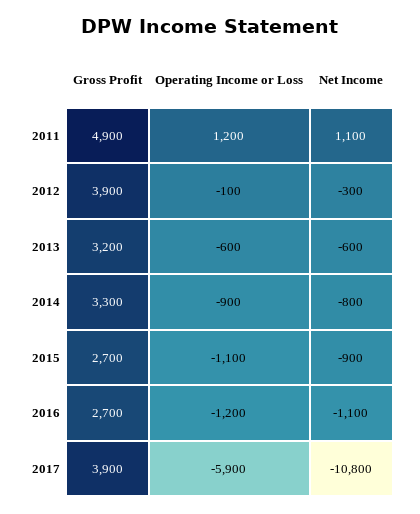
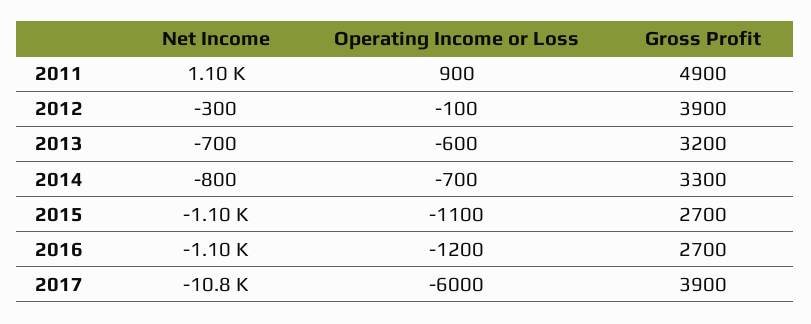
  {
    "Gross Profit": {
      "2011": 4900,
      "2012": 3900,
      "2013": 3200,
      "2014": 3300,
      "2015": 2700,
      "2016": 2700,
      "2017": 3900
    },
    "Operating Income or Loss": {
-     "2011": 1200,
+     "2011": 900,
      "2012": -100,
      "2013": -600,
-     "2014": -900,
+     "2014": -700,
      "2015": -1100,
      "2016": -1200,
-     "2017": -5900
+     "2017": -6000
    },
    "Net Income": {
      "2011": 1100,
      "2012": -300,
-     "2013": -600,
+     "2013": -700,
      "2014": -800,
-     "2015": -900,
+     "2015": -1100,
      "2016": -1100,
      "2017": -10800
    }
  }

